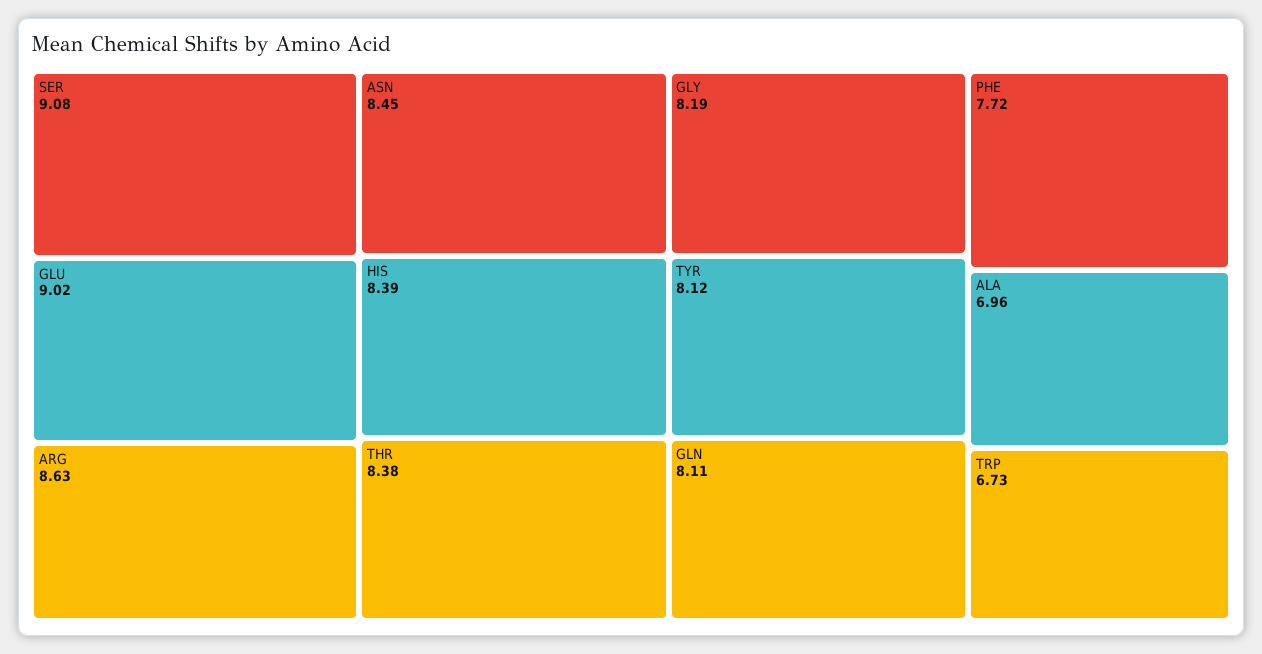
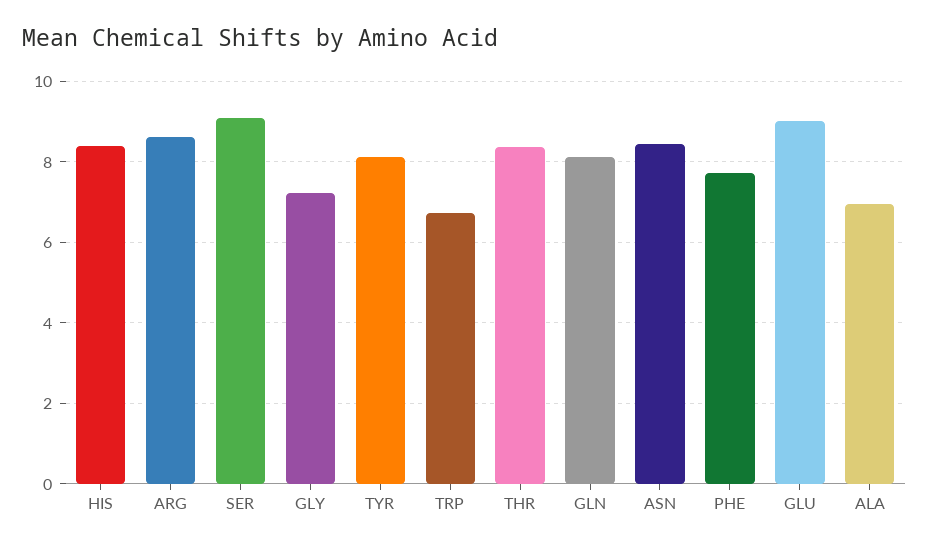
  {
    "SER": 9.08,
    "GLU": 9.02,
    "ARG": 8.63,
    "ASN": 8.45,
    "HIS": 8.39,
    "THR": 8.38,
-   "GLY": 8.19,
+   "GLY": 7.2,
    "TYR": 8.12,
    "GLN": 8.11,
    "PHE": 7.72,
    "ALA": 6.96,
    "TRP": 6.73
  }

